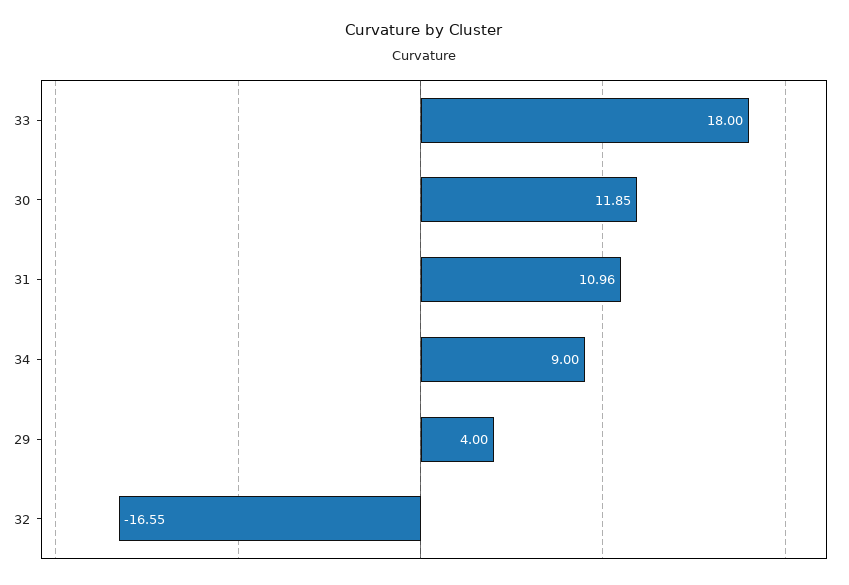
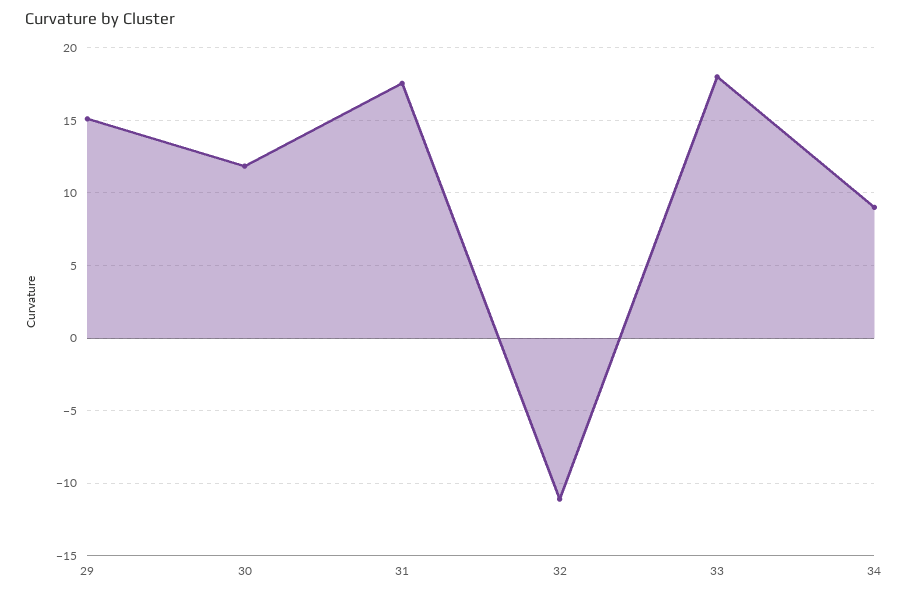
  {
    "33": 18,
    "30": 11.85,
-   "31": 10.96,
+   "31": 17.5,
    "34": 9,
-   "29": 4,
+   "29": 15,
-   "32": -16.55
+   "32": -11
  }

